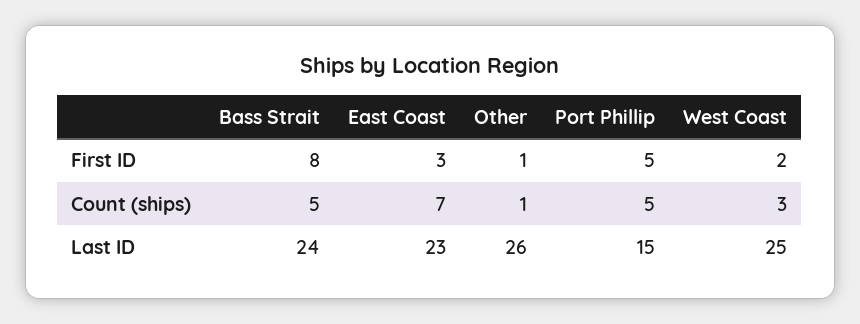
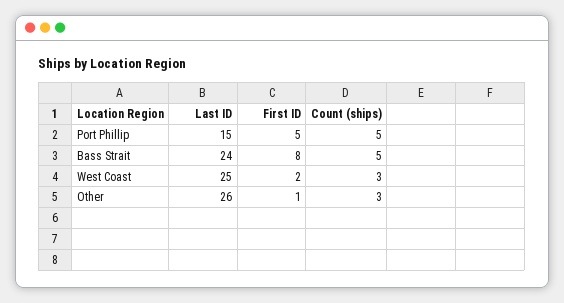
  {
    "Bass Strait": {
      "First ID": 8,
      "Count (ships)": 5,
      "Last ID": 24
    },
-   "East Coast": {
-     "First ID": 3,
-     "Count (ships)": 7,
-     "Last ID": 23
-   },
    "Other": {
      "First ID": 1,
-     "Count (ships)": 1,
+     "Count (ships)": 3,
      "Last ID": 26
    },
    "Port Phillip": {
      "First ID": 5,
      "Count (ships)": 5,
      "Last ID": 15
    },
    "West Coast": {
      "First ID": 2,
      "Count (ships)": 3,
      "Last ID": 25
    }
  }

